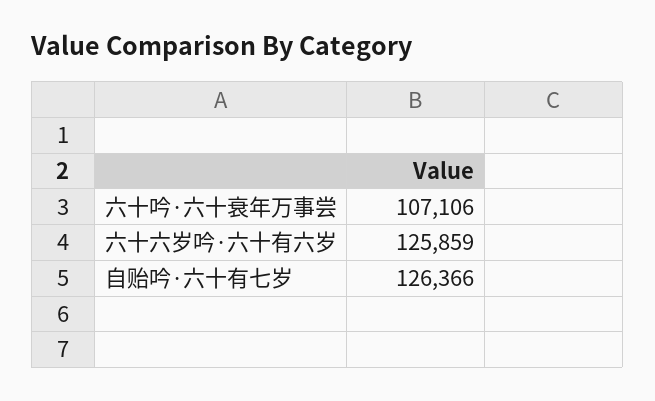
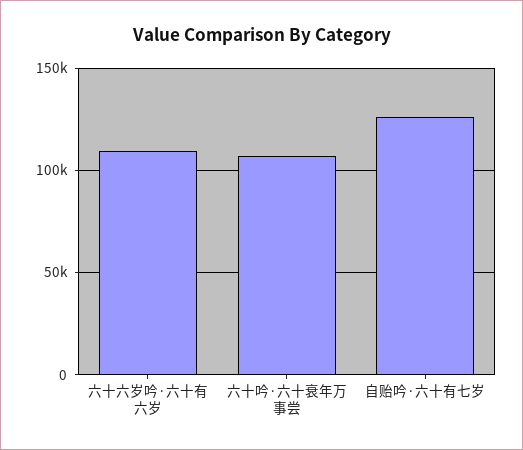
  {
    "六十吟·六十衰年万事尝": 107106,
-   "六十六岁吟·六十有六岁": 125859,
+   "六十六岁吟·六十有六岁": 110000,
    "自贻吟·六十有七岁": 126366
  }

